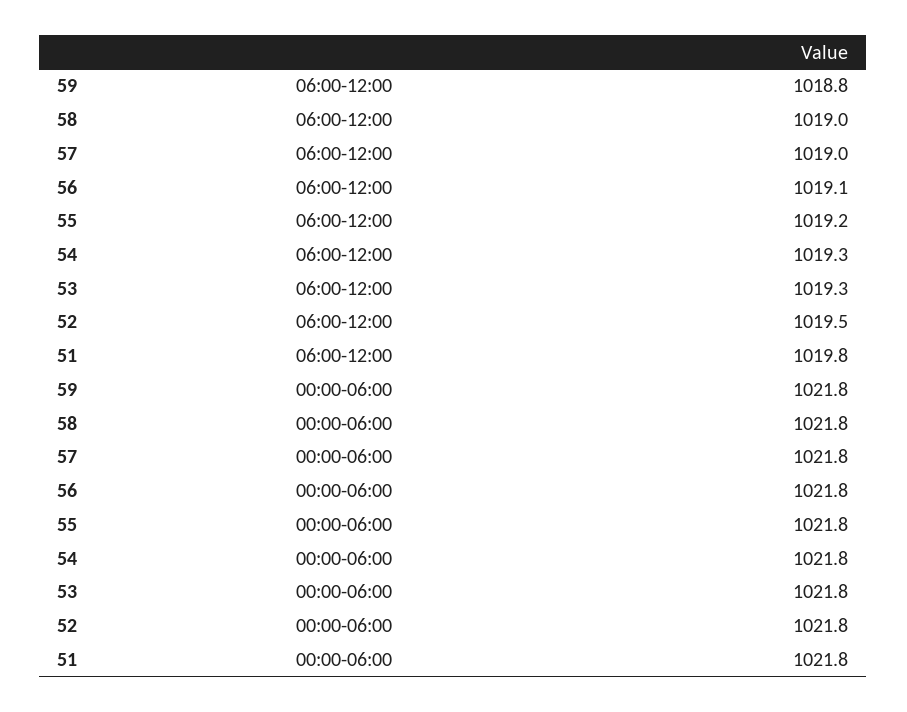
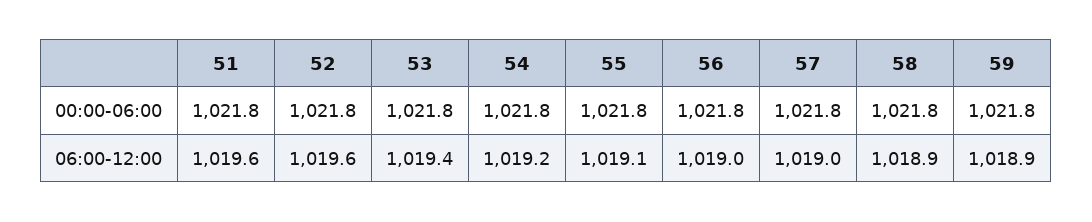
  {
    "59": {
-     "06:00-12:00": 1018.8,
+     "06:00-12:00": 1018.9,
      "00:00-06:00": 1021.8
    },
    "58": {
-     "06:00-12:00": 1019,
+     "06:00-12:00": 1018.9,
      "00:00-06:00": 1021.8
    },
    "57": {
      "06:00-12:00": 1019,
      "00:00-06:00": 1021.8
    },
    "56": {
-     "06:00-12:00": 1019.1,
+     "06:00-12:00": 1019,
      "00:00-06:00": 1021.8
    },
    "55": {
-     "06:00-12:00": 1019.2,
+     "06:00-12:00": 1019.1,
      "00:00-06:00": 1021.8
    },
    "54": {
-     "06:00-12:00": 1019.3,
+     "06:00-12:00": 1019.2,
      "00:00-06:00": 1021.8
    },
    "53": {
-     "06:00-12:00": 1019.3,
+     "06:00-12:00": 1019.4,
      "00:00-06:00": 1021.8
    },
    "52": {
-     "06:00-12:00": 1019.5,
+     "06:00-12:00": 1019.6,
      "00:00-06:00": 1021.8
    },
    "51": {
-     "06:00-12:00": 1019.8,
+     "06:00-12:00": 1019.6,
      "00:00-06:00": 1021.8
    }
  }

